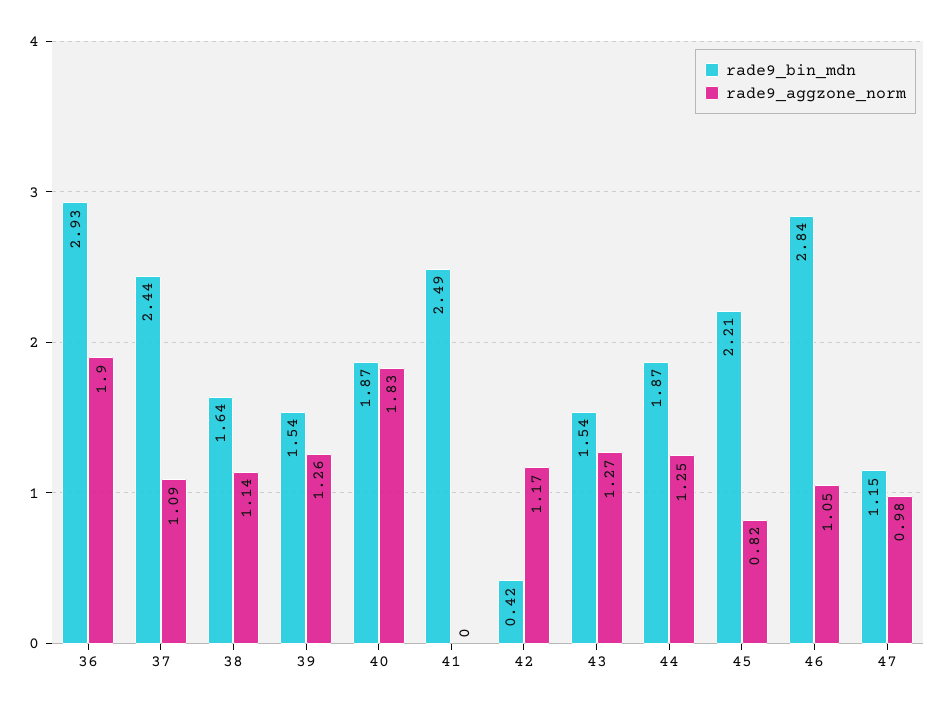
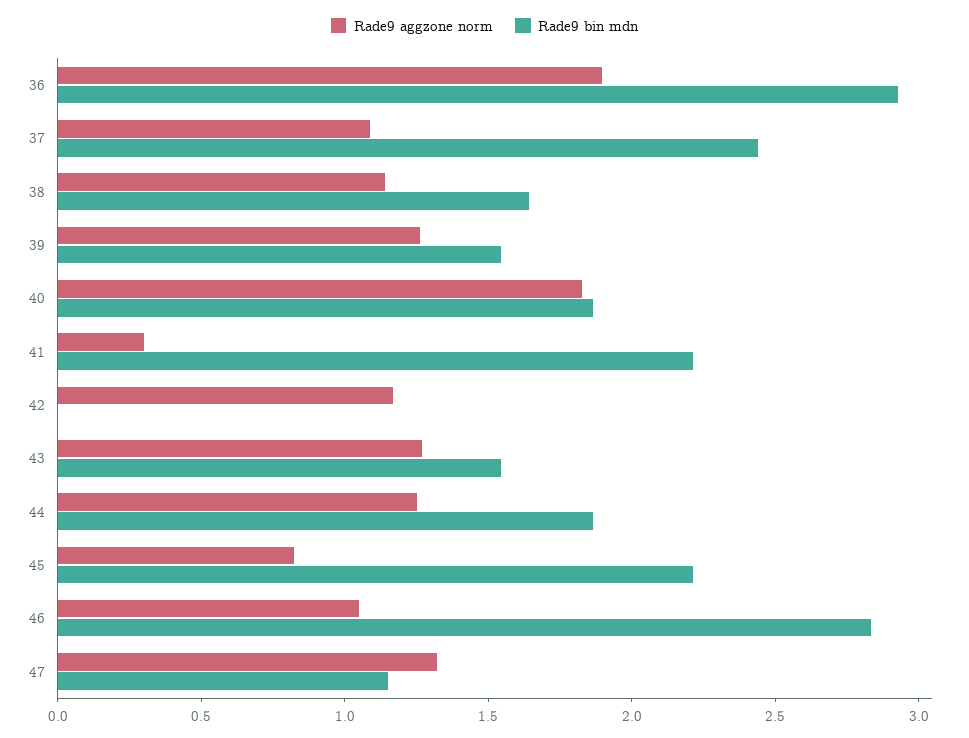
  {
    "rade9_bin_mdn": {
      "36": 2.93,
      "37": 2.44,
      "38": 1.64,
      "39": 1.54,
      "40": 1.87,
-     "41": 2.49,
+     "41": 2.2,
-     "42": 0.42,
+     "42": 0,
      "43": 1.54,
      "44": 1.87,
      "45": 2.21,
      "46": 2.84,
      "47": 1.15
    },
    "rade9_aggzone_norm": {
      "36": 1.9,
      "37": 1.09,
      "38": 1.14,
      "39": 1.26,
      "40": 1.83,
-     "41": 0,
+     "41": 0.3,
      "42": 1.17,
      "43": 1.27,
      "44": 1.25,
      "45": 0.82,
      "46": 1.05,
-     "47": 0.98
+     "47": 1.3
    }
  }

